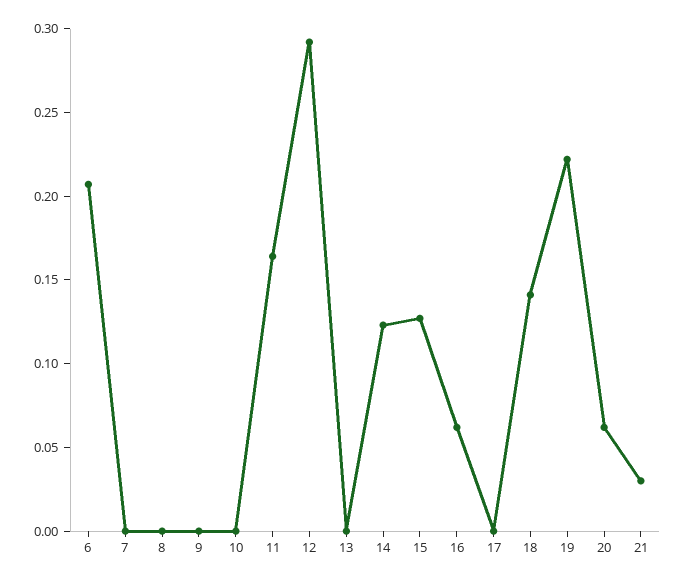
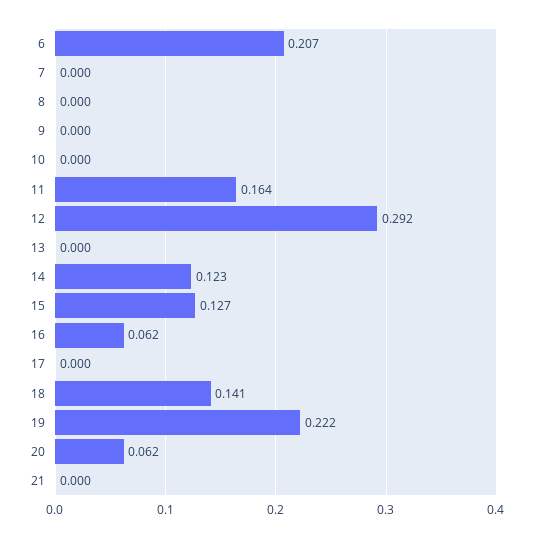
  {
    "6": 0.207,
    "7": 0,
    "8": 0,
    "9": 0,
    "10": 0,
    "11": 0.164,
    "12": 0.292,
    "13": 0,
    "14": 0.123,
    "15": 0.127,
    "16": 0.062,
    "17": 0,
    "18": 0.141,
    "19": 0.222,
    "20": 0.062,
-   "21": 0.03
+   "21": 0
  }

